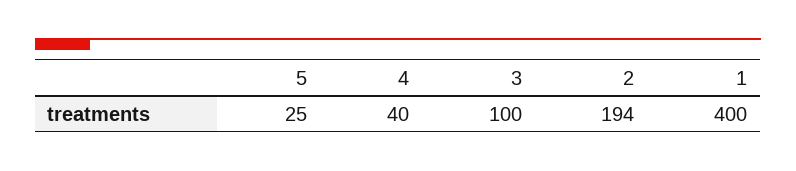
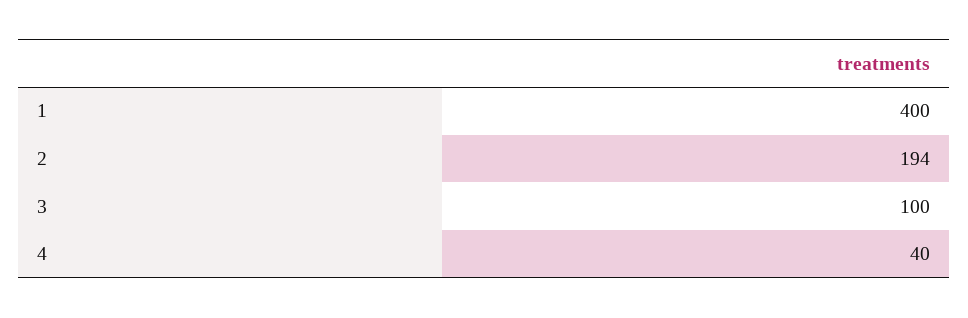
  {
-   "5": 25,
    "4": 40,
    "3": 100,
    "2": 194,
    "1": 400
  }

